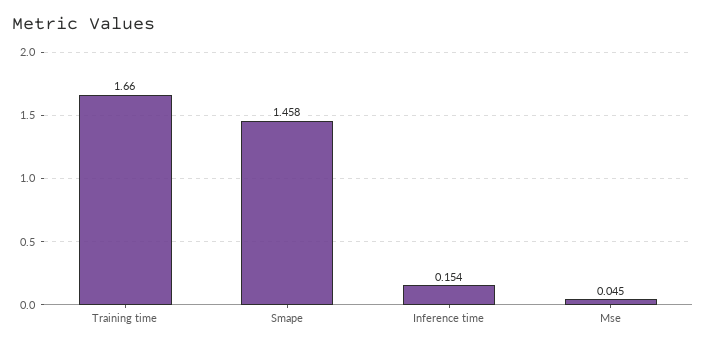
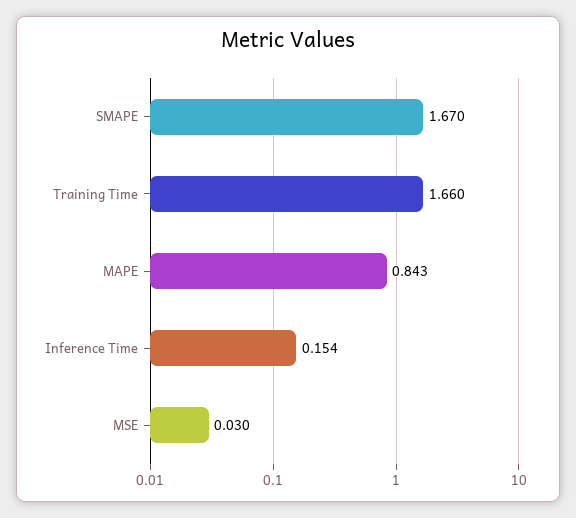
  {
    "Training time": 1.66,
-   "Smape": 1.458,
+   "Smape": 1.67,
    "Inference time": 0.154,
-   "Mse": 0.045
+   "Mse": 0.03,
+   "MAPE": 0.843
  }

